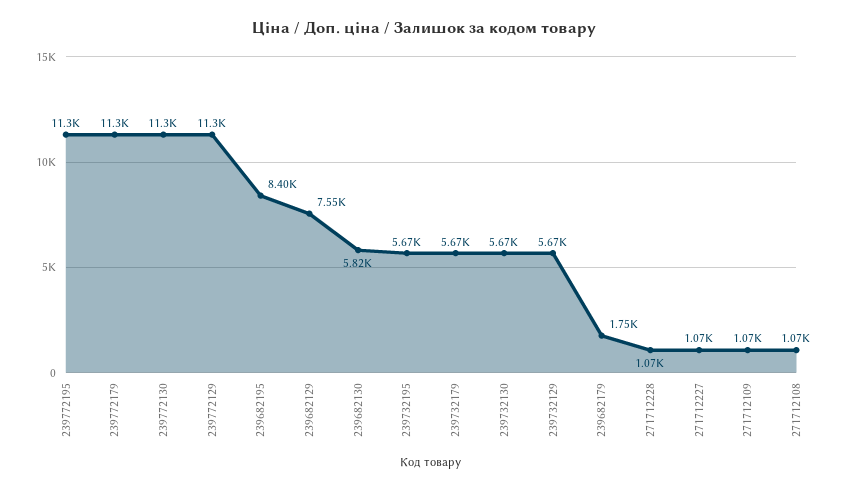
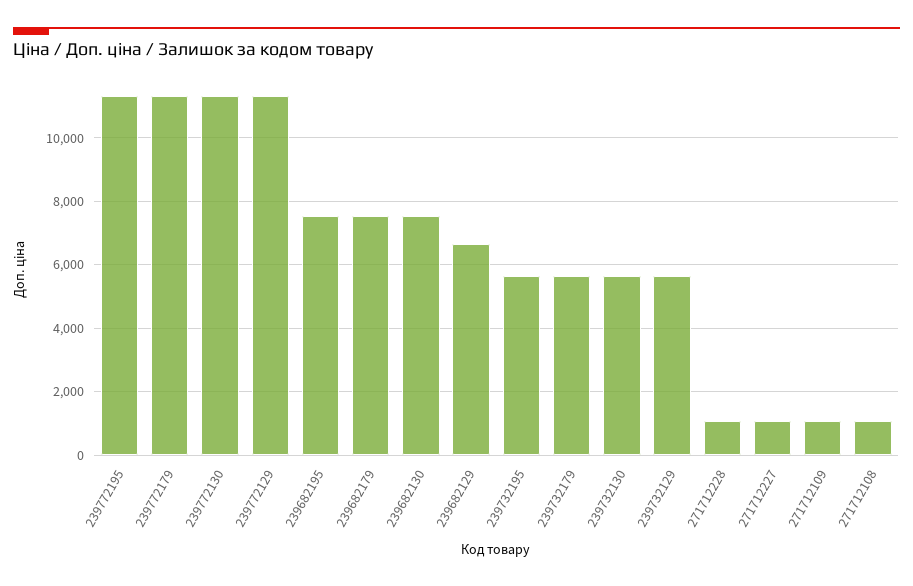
  {
    "239772195": 11300,
    "239772179": 11300,
    "239772130": 11300,
    "239772129": 11300,
-   "239682195": 8400,
+   "239682195": 7600,
-   "239682129": 7550,
+   "239682129": 6600,
-   "239682130": 5820,
+   "239682130": 7600,
    "239732195": 5670,
    "239732179": 5670,
    "239732130": 5670,
    "239732129": 5670,
-   "239682179": 1750,
+   "239682179": 7600,
    "271712228": 1070,
    "271712227": 1070,
    "271712109": 1070,
    "271712108": 1070
  }

